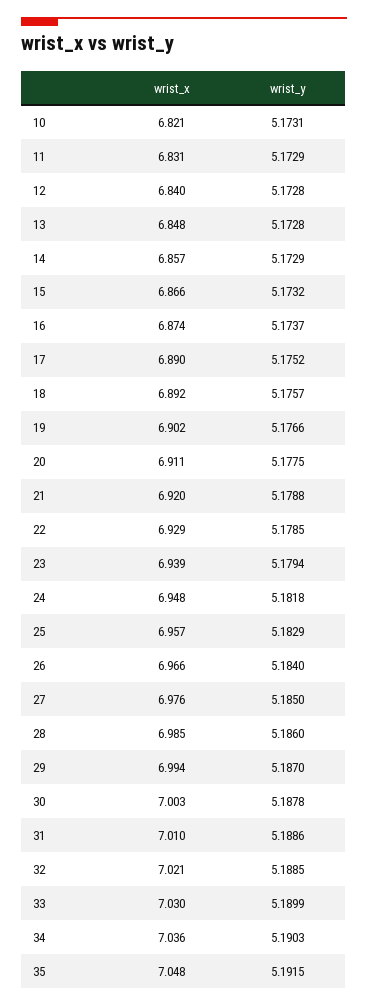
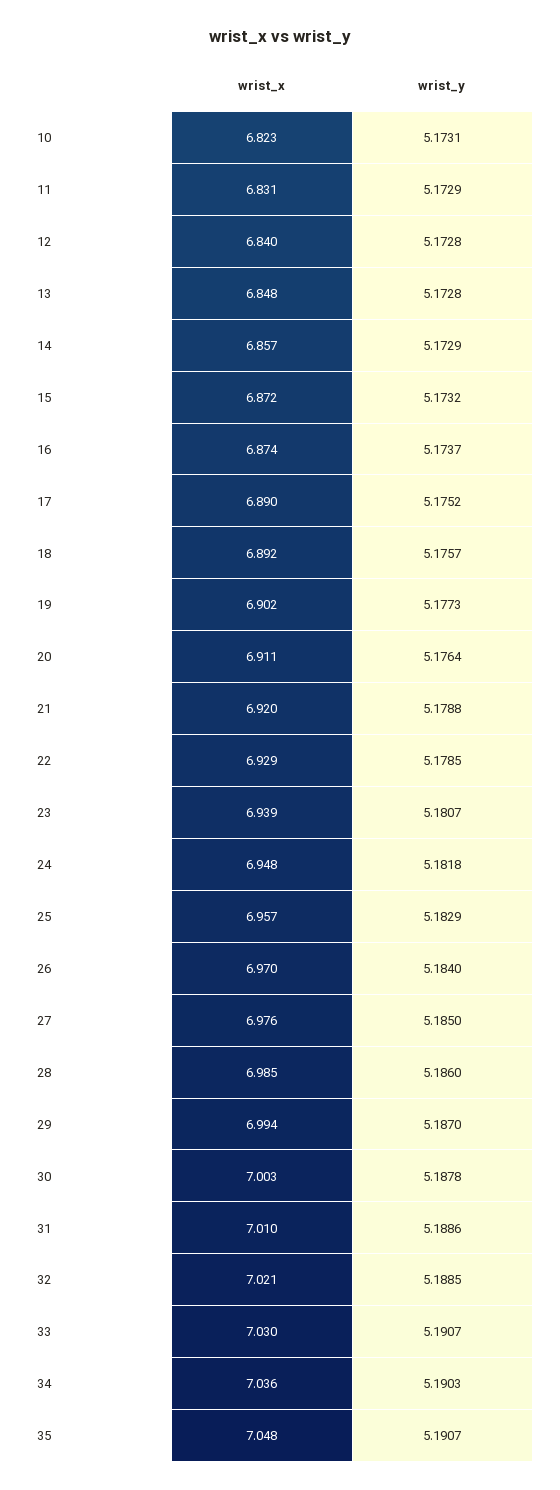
  {
    "wrist_x": {
-     "10": 6.821,
+     "10": 6.823,
      "11": 6.831,
      "12": 6.84,
      "13": 6.848,
      "14": 6.857,
-     "15": 6.866,
+     "15": 6.872,
      "16": 6.874,
      "17": 6.89,
      "18": 6.892,
      "19": 6.902,
      "20": 6.911,
      "21": 6.92,
      "22": 6.929,
      "23": 6.939,
      "24": 6.948,
      "25": 6.957,
-     "26": 6.966,
+     "26": 6.97,
      "27": 6.976,
      "28": 6.985,
      "29": 6.994,
      "30": 7.003,
      "31": 7.01,
      "32": 7.021,
      "33": 7.03,
      "34": 7.036,
      "35": 7.048
    },
    "wrist_y": {
      "10": 5.1731,
      "11": 5.1729,
      "12": 5.1728,
      "13": 5.1728,
      "14": 5.1729,
      "15": 5.1732,
      "16": 5.1737,
      "17": 5.1752,
      "18": 5.1757,
-     "19": 5.1766,
+     "19": 5.1773,
-     "20": 5.1775,
+     "20": 5.1764,
      "21": 5.1788,
      "22": 5.1785,
-     "23": 5.1794,
+     "23": 5.1807,
      "24": 5.1818,
      "25": 5.1829,
      "26": 5.184,
      "27": 5.185,
      "28": 5.186,
      "29": 5.187,
      "30": 5.1878,
      "31": 5.1886,
      "32": 5.1885,
-     "33": 5.1899,
+     "33": 5.1907,
      "34": 5.1903,
-     "35": 5.1915
+     "35": 5.1907
    }
  }

